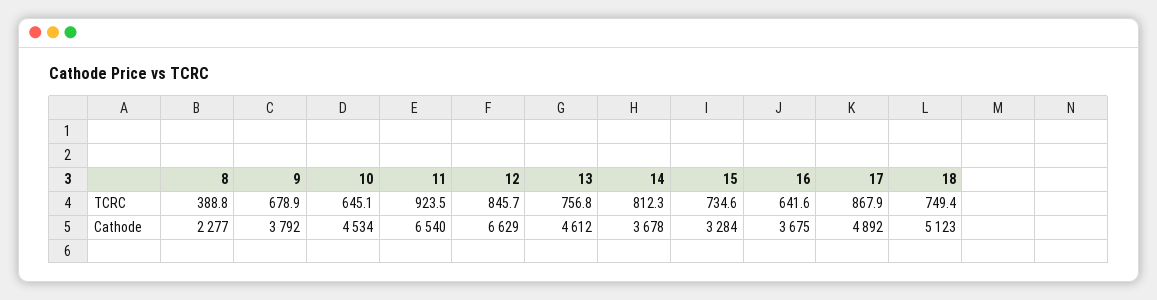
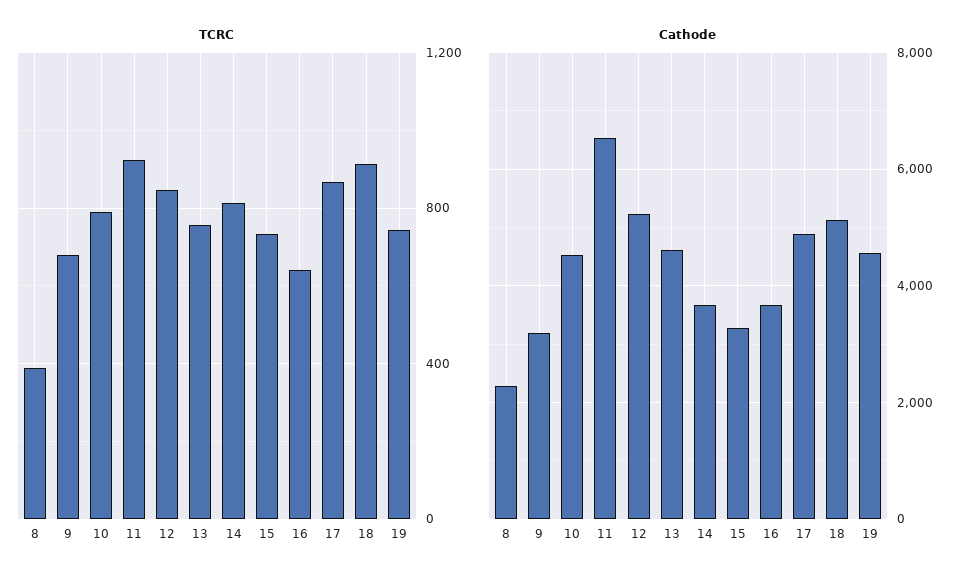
  {
    "TCRC": {
      "8": 388.8,
      "9": 678.9,
-     "10": 645.1,
+     "10": 800,
      "11": 923.5,
      "12": 845.7,
      "13": 756.8,
      "14": 812.3,
      "15": 734.6,
      "16": 641.6,
      "17": 867.9,
-     "18": 749.4
+     "18": 900,
+     "19": 750
    },
    "Cathode": {
      "8": 2277,
-     "9": 3792,
+     "9": 3200,
      "10": 4534,
      "11": 6540,
-     "12": 6629,
+     "12": 5200,
      "13": 4612,
      "14": 3678,
      "15": 3284,
      "16": 3675,
      "17": 4892,
-     "18": 5123
+     "18": 5123,
+     "19": 4600
    }
  }

